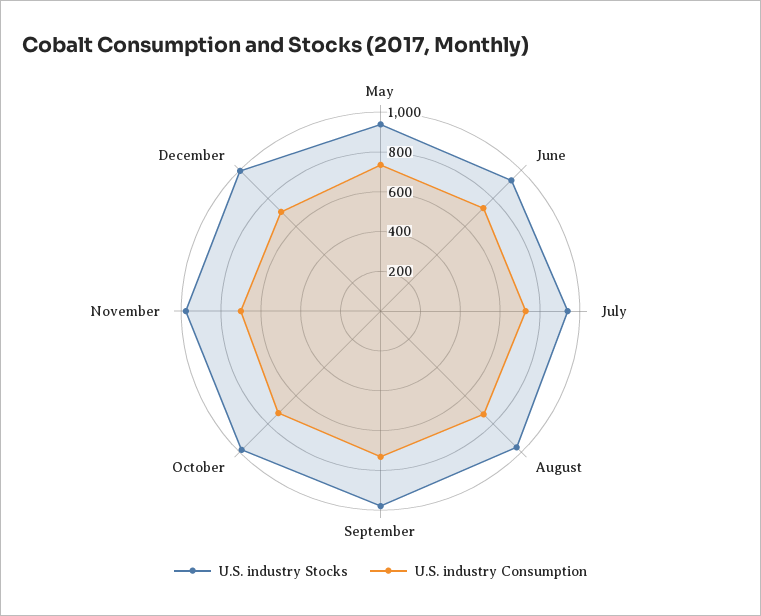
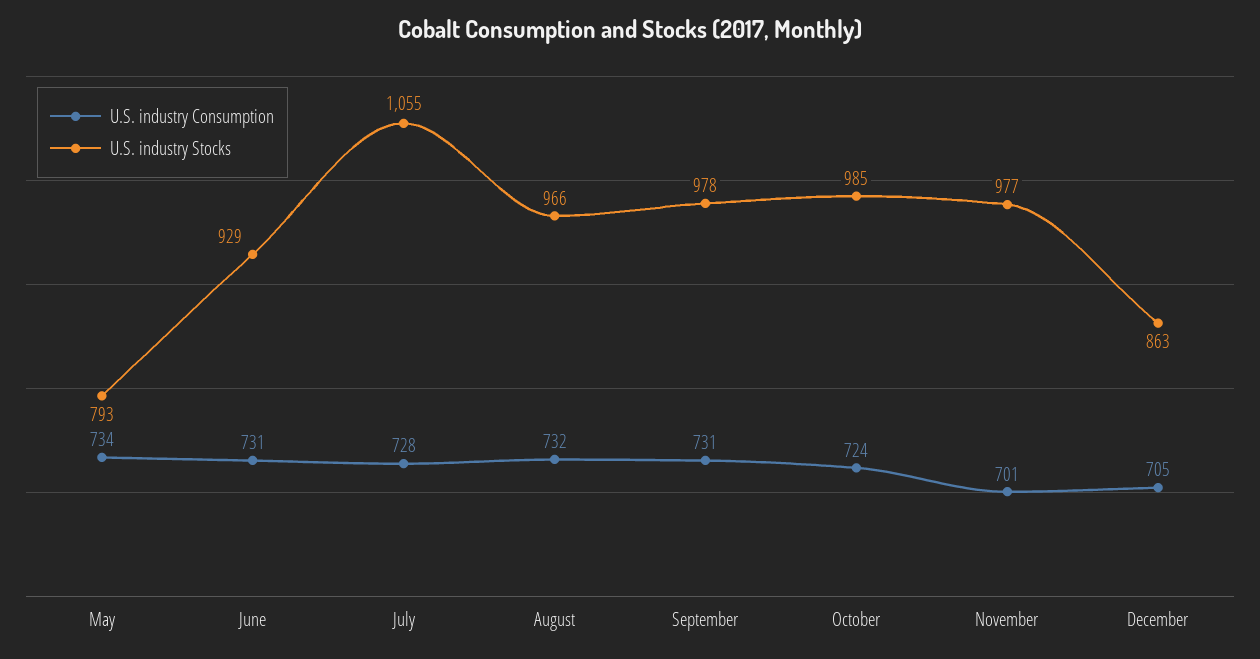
  {
    "U.S. industry Stocks": {
-     "May": 950,
+     "May": 793,
      "June": 929,
-     "July": 950,
+     "July": 1055,
      "August": 966,
      "September": 978,
      "October": 985,
      "November": 977,
-     "December": 1000
+     "December": 863
    },
    "U.S. industry Consumption": {
      "May": 734,
      "June": 731,
      "July": 728,
      "August": 732,
      "September": 731,
      "October": 724,
      "November": 701,
      "December": 705
    }
  }

